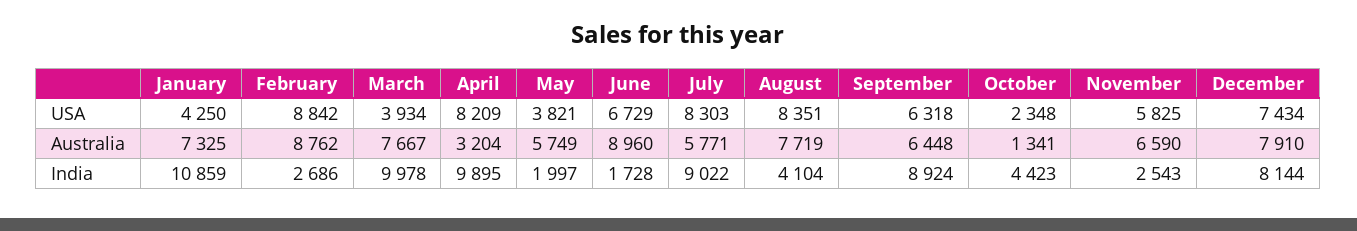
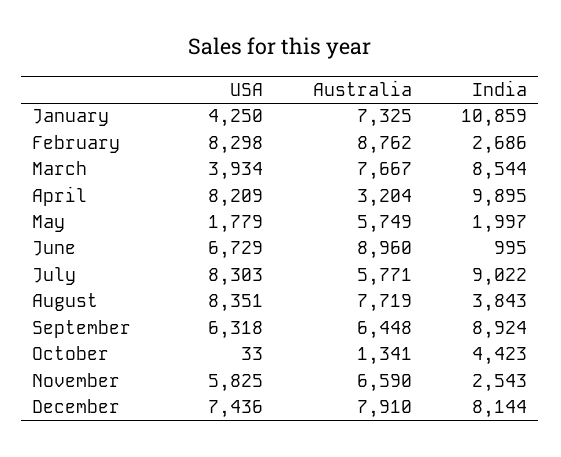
  {
    "January": {
      "USA": 4250,
      "Australia": 7325,
      "India": 10859
    },
    "February": {
-     "USA": 8842,
+     "USA": 8298,
      "Australia": 8762,
      "India": 2686
    },
    "March": {
      "USA": 3934,
      "Australia": 7667,
-     "India": 9978
+     "India": 8544
    },
    "April": {
      "USA": 8209,
      "Australia": 3204,
      "India": 9895
    },
    "May": {
-     "USA": 3821,
+     "USA": 1779,
      "Australia": 5749,
      "India": 1997
    },
    "June": {
      "USA": 6729,
      "Australia": 8960,
-     "India": 1728
+     "India": 995
    },
    "July": {
      "USA": 8303,
      "Australia": 5771,
      "India": 9022
    },
    "August": {
      "USA": 8351,
      "Australia": 7719,
-     "India": 4104
+     "India": 3843
    },
    "September": {
      "USA": 6318,
      "Australia": 6448,
      "India": 8924
    },
    "October": {
-     "USA": 2348,
+     "USA": 33,
      "Australia": 1341,
      "India": 4423
    },
    "November": {
      "USA": 5825,
      "Australia": 6590,
      "India": 2543
    },
    "December": {
-     "USA": 7434,
+     "USA": 7436,
      "Australia": 7910,
      "India": 8144
    }
  }

